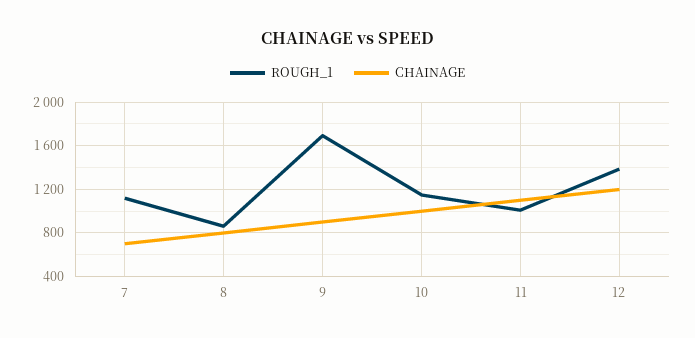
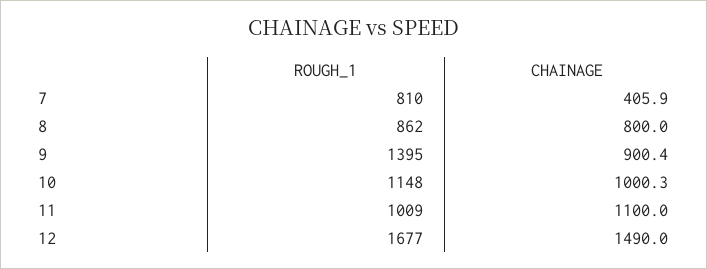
  {
    "ROUGH_1": {
-     "7": 1100,
+     "7": 810,
      "8": 862,
-     "9": 1700,
+     "9": 1395,
      "10": 1148,
      "11": 1009,
-     "12": 1400
+     "12": 1677
    },
    "CHAINAGE": {
-     "7": 700,
+     "7": 405.9,
      "8": 800,
      "9": 900.4,
      "10": 1000.3,
      "11": 1100,
-     "12": 1200
+     "12": 1490
    }
  }

